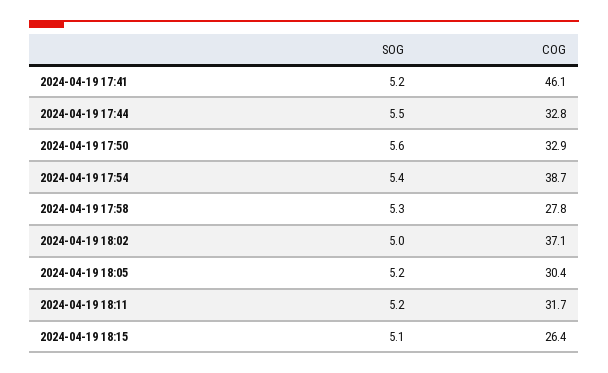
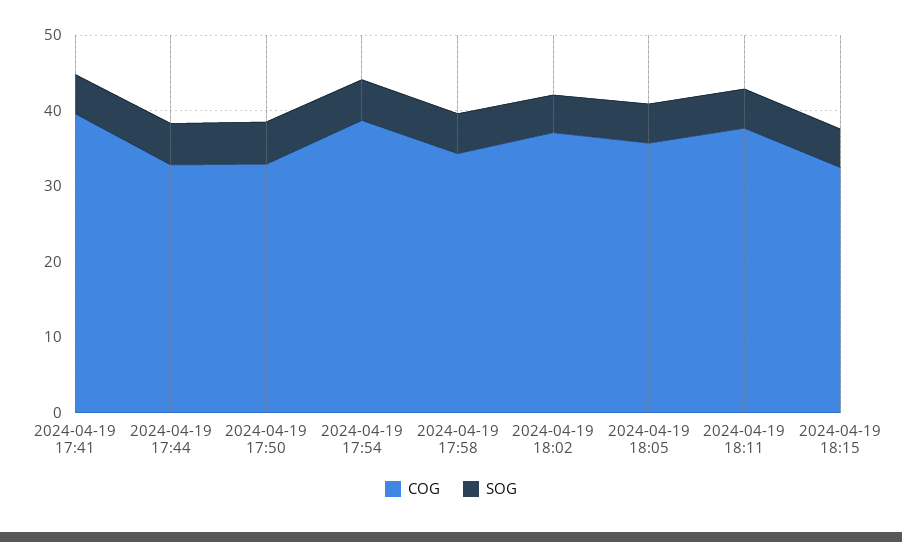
  {
    "SOG": {
      "2024-04-19 17:41": 5.2,
      "2024-04-19 17:44": 5.5,
      "2024-04-19 17:50": 5.6,
      "2024-04-19 17:54": 5.4,
      "2024-04-19 17:58": 5.3,
      "2024-04-19 18:02": 5,
      "2024-04-19 18:05": 5.2,
      "2024-04-19 18:11": 5.2,
      "2024-04-19 18:15": 5.1
    },
    "COG": {
-     "2024-04-19 17:41": 46.1,
+     "2024-04-19 17:41": 40,
      "2024-04-19 17:44": 32.8,
      "2024-04-19 17:50": 32.9,
      "2024-04-19 17:54": 38.7,
-     "2024-04-19 17:58": 27.8,
+     "2024-04-19 17:58": 34,
      "2024-04-19 18:02": 37.1,
-     "2024-04-19 18:05": 30.4,
+     "2024-04-19 18:05": 36,
-     "2024-04-19 18:11": 31.7,
+     "2024-04-19 18:11": 38,
-     "2024-04-19 18:15": 26.4
+     "2024-04-19 18:15": 32
    }
  }

